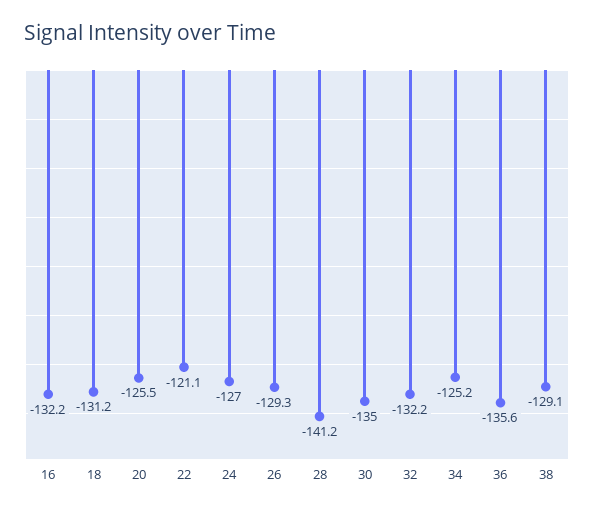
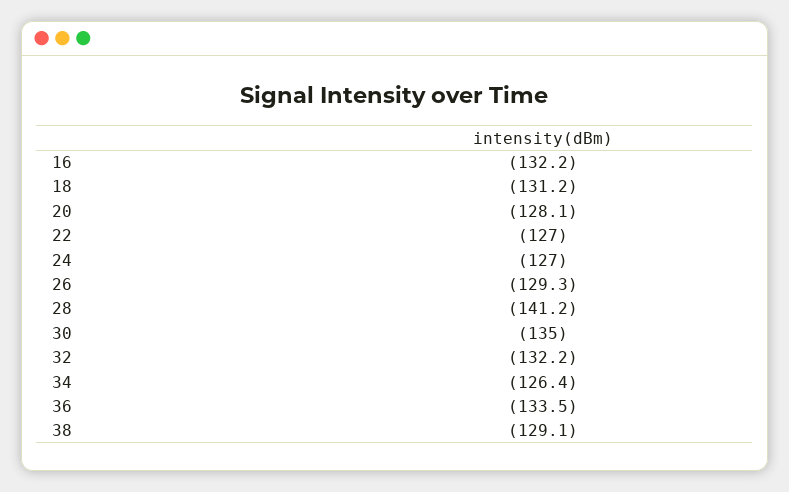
  {
    "16": -132.2,
    "18": -131.2,
-   "20": -125.5,
+   "20": -128.1,
-   "22": -121.1,
+   "22": -127,
    "24": -127,
    "26": -129.3,
    "28": -141.2,
    "30": -135,
    "32": -132.2,
-   "34": -125.2,
+   "34": -126.4,
-   "36": -135.6,
+   "36": -133.5,
    "38": -129.1
  }

